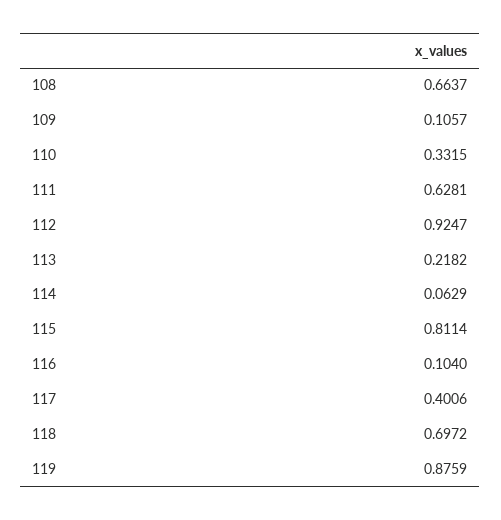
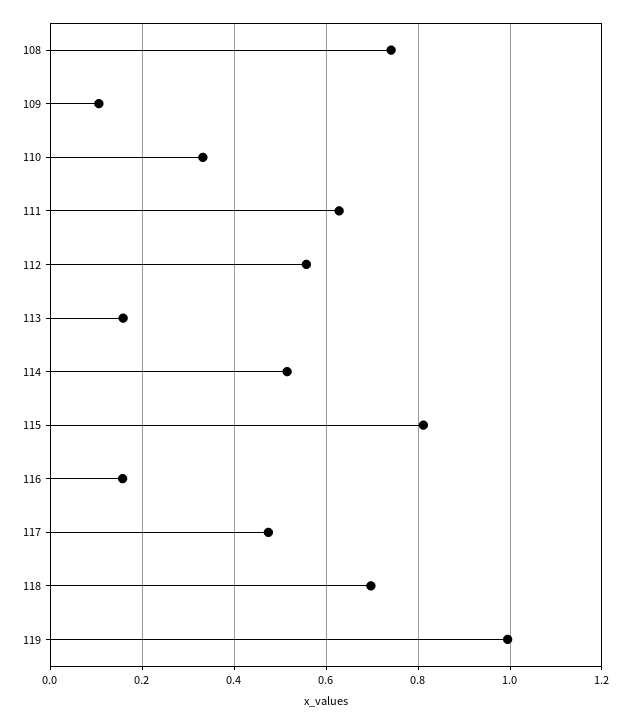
  {
-   "108": 0.6637,
+   "108": 0.74,
    "109": 0.1057,
    "110": 0.3315,
    "111": 0.6281,
-   "112": 0.9247,
+   "112": 0.56,
-   "113": 0.2182,
+   "113": 0.16,
-   "114": 0.0629,
+   "114": 0.52,
    "115": 0.8114,
-   "116": 0.104,
+   "116": 0.16,
-   "117": 0.4006,
+   "117": 0.48,
    "118": 0.6972,
-   "119": 0.8759
+   "119": 1
  }

